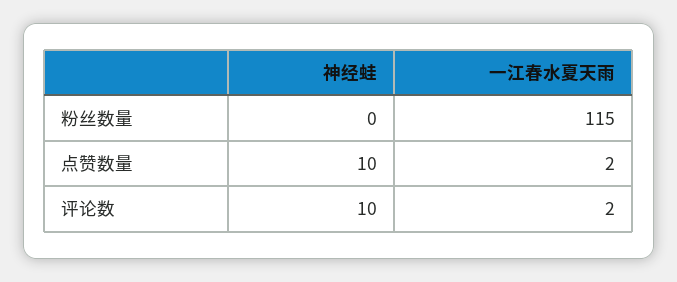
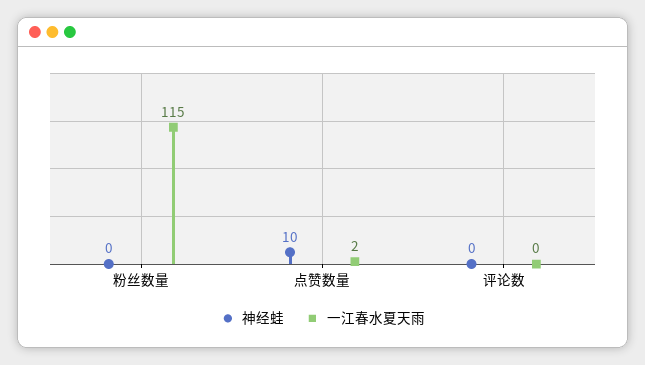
  {
    "神经蛙": {
      "粉丝数量": 0,
      "点赞数量": 10,
-     "评论数": 10
+     "评论数": 0
    },
    "一江春水夏天雨": {
      "粉丝数量": 115,
      "点赞数量": 2,
-     "评论数": 2
+     "评论数": 0
    }
  }

